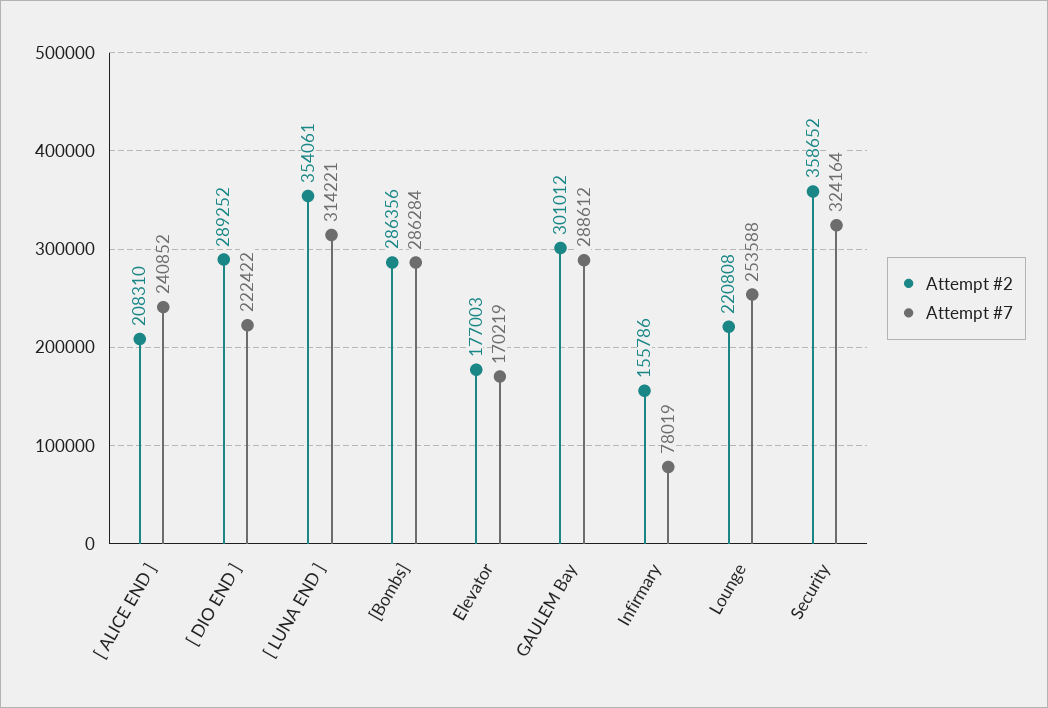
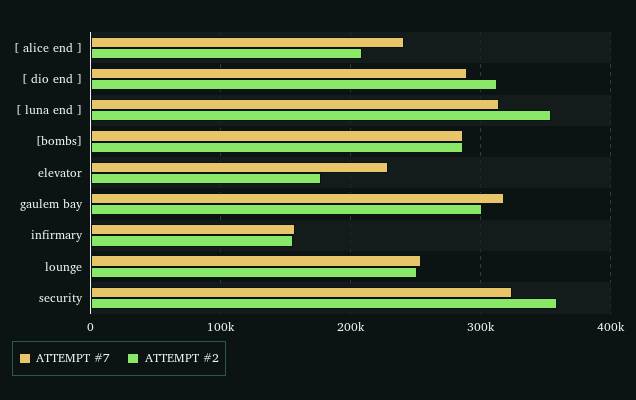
  {
    "Attempt #2": {
      "[ ALICE END ]": 208310,
-     "[ DIO END ]": 289252,
+     "[ DIO END ]": 310000,
      "[ LUNA END ]": 354061,
      "[Bombs]": 286356,
      "Elevator": 177003,
      "GAULEM Bay": 301012,
      "Infirmary": 155786,
-     "Lounge": 220808,
+     "Lounge": 250000,
      "Security": 358652
    },
    "Attempt #7": {
      "[ ALICE END ]": 240852,
-     "[ DIO END ]": 222422,
+     "[ DIO END ]": 290000,
      "[ LUNA END ]": 314221,
      "[Bombs]": 286284,
-     "Elevator": 170219,
+     "Elevator": 230000,
-     "GAULEM Bay": 288612,
+     "GAULEM Bay": 320000,
-     "Infirmary": 78019,
+     "Infirmary": 160000,
      "Lounge": 253588,
      "Security": 324164
    }
  }

